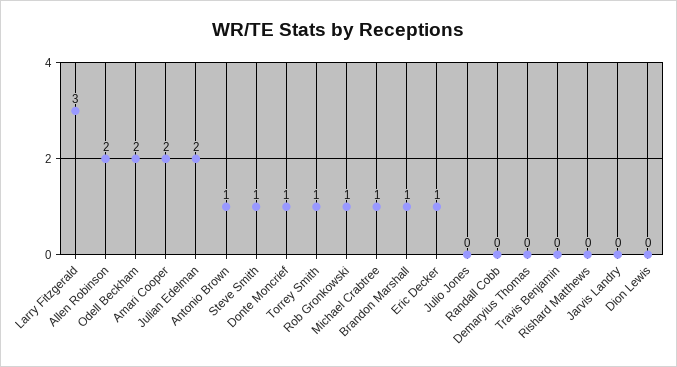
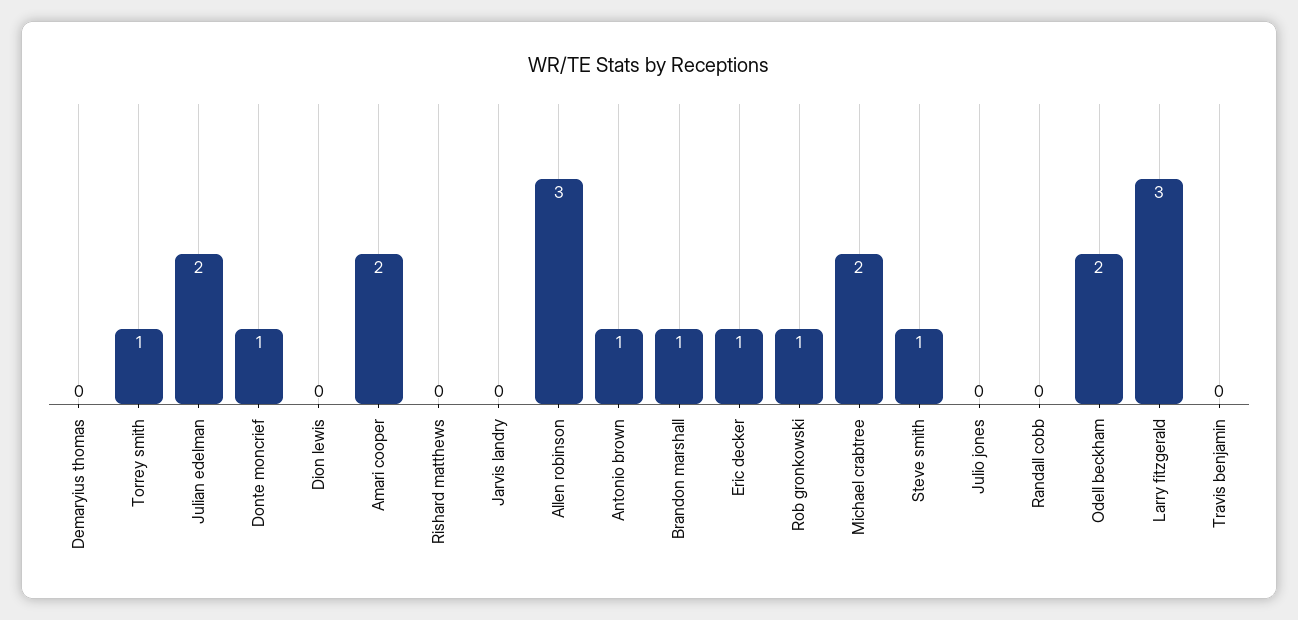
  {
    "Larry Fitzgerald": 3,
-   "Allen Robinson": 2,
+   "Allen Robinson": 3,
    "Odell Beckham": 2,
    "Amari Cooper": 2,
    "Julian Edelman": 2,
    "Antonio Brown": 1,
    "Steve Smith": 1,
    "Donte Moncrief": 1,
    "Torrey Smith": 1,
    "Rob Gronkowski": 1,
-   "Michael Crabtree": 1,
+   "Michael Crabtree": 2,
    "Brandon Marshall": 1,
    "Eric Decker": 1,
    "Julio Jones": 0,
    "Randall Cobb": 0,
    "Demaryius Thomas": 0,
    "Travis Benjamin": 0,
    "Rishard Matthews": 0,
    "Jarvis Landry": 0,
    "Dion Lewis": 0
  }

